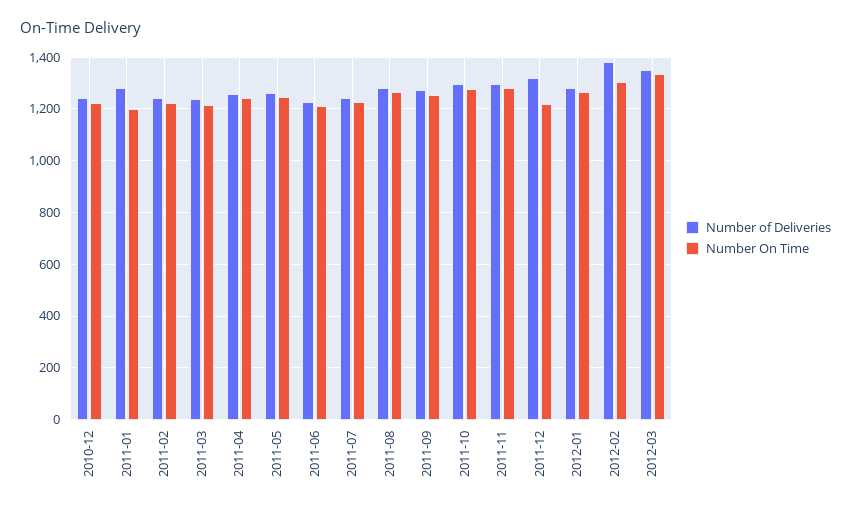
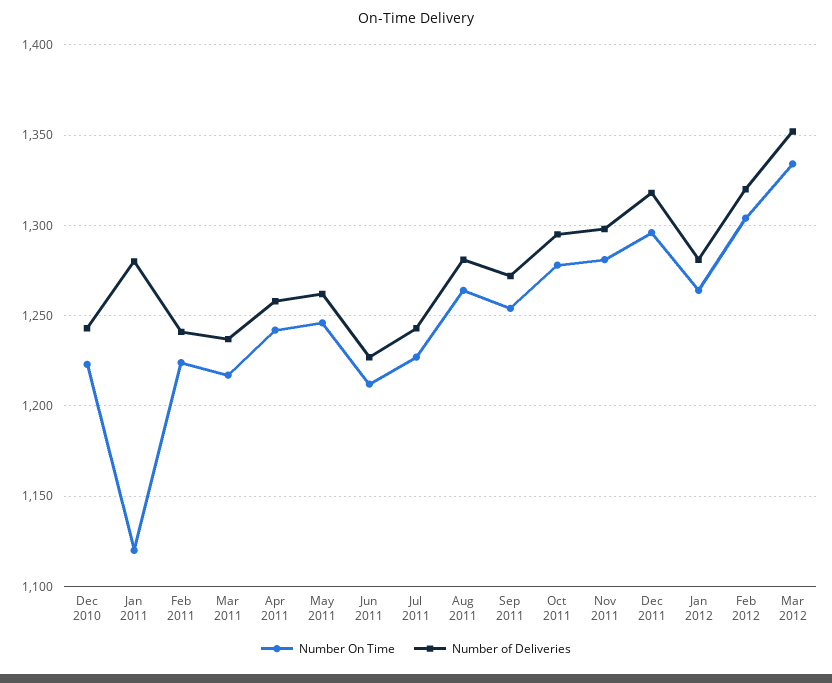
  {
    "Number of Deliveries": {
      "2010-12": 1245,
      "2011-01": 1280,
      "2011-02": 1240,
      "2011-03": 1235,
      "2011-04": 1260,
      "2011-05": 1260,
      "2011-06": 1225,
      "2011-07": 1245,
      "2011-08": 1280,
      "2011-09": 1270,
      "2011-10": 1295,
      "2011-11": 1300,
      "2011-12": 1320,
      "2012-01": 1280,
-     "2012-02": 1375,
+     "2012-02": 1320,
      "2012-03": 1350
    },
    "Number On Time": {
      "2010-12": 1225,
-     "2011-01": 1200,
+     "2011-01": 1120,
      "2011-02": 1225,
      "2011-03": 1215,
      "2011-04": 1240,
      "2011-05": 1245,
      "2011-06": 1210,
      "2011-07": 1225,
      "2011-08": 1265,
      "2011-09": 1255,
      "2011-10": 1280,
      "2011-11": 1280,
-     "2011-12": 1225,
+     "2011-12": 1295,
      "2012-01": 1265,
      "2012-02": 1305,
      "2012-03": 1335
    }
  }

